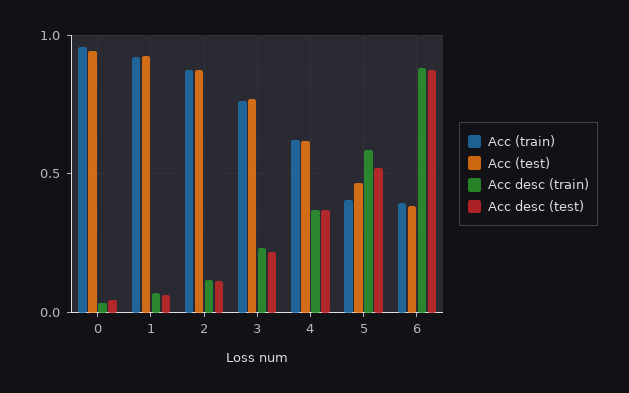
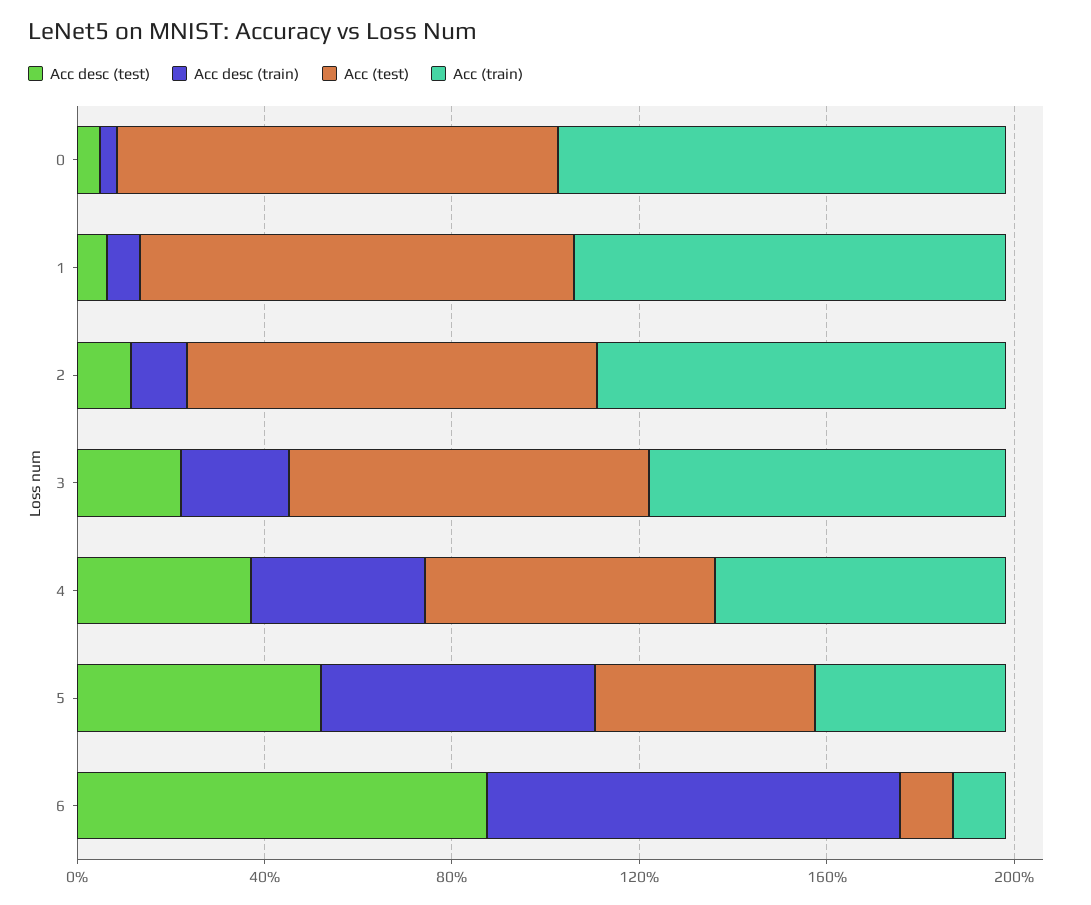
  {
    "Acc (train)": {
      "0": 0.95,
      "1": 0.9,
      "2": 0.85,
      "3": 0.75,
      "4": 0.6,
      "5": 0.4,
-     "6": 0.4
+     "6": 0.1
    },
    "Acc (test)": {
      "0": 0.95,
      "1": 0.95,
      "2": 0.85,
      "3": 0.75,
      "4": 0.6,
      "5": 0.45,
-     "6": 0.4
+     "6": 0.1
    },
    "Acc desc (train)": {
      "0": 0.05,
      "1": 0.05,
      "2": 0.1,
      "3": 0.25,
      "4": 0.35,
      "5": 0.6,
      "6": 0.9
    },
    "Acc desc (test)": {
      "0": 0.05,
      "1": 0.05,
      "2": 0.1,
      "3": 0.2,
      "4": 0.35,
      "5": 0.5,
      "6": 0.9
    }
  }

